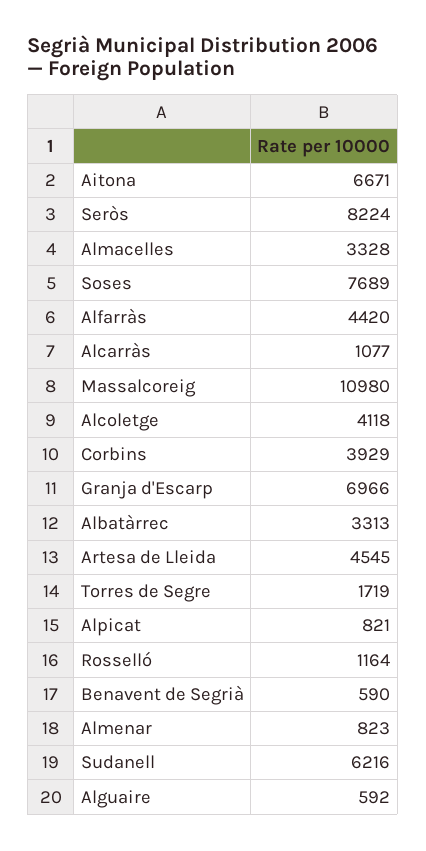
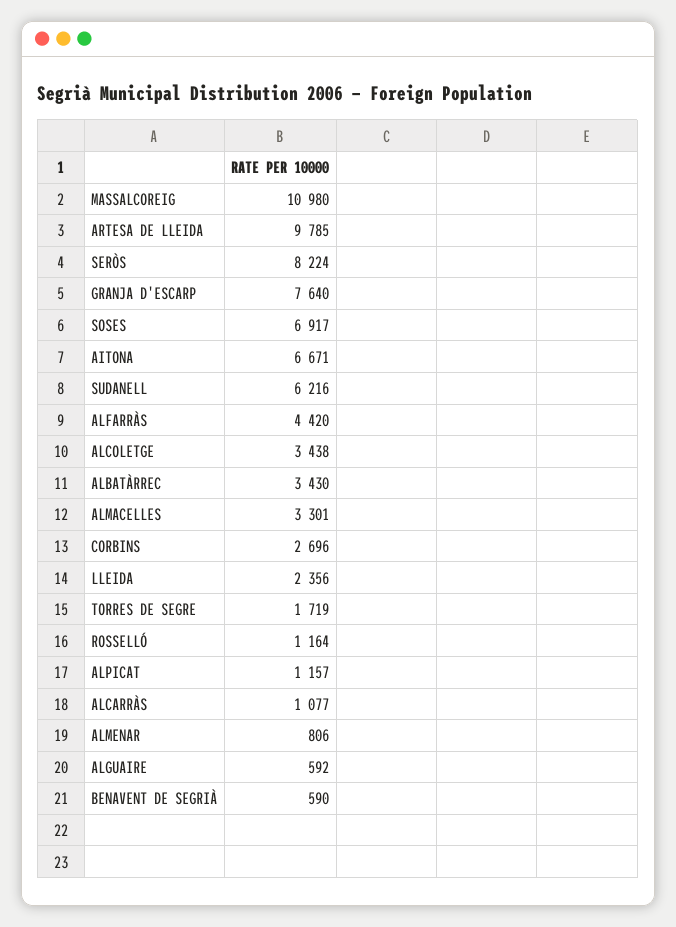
  {
    "Aitona": 6671,
    "Seròs": 8224,
-   "Almacelles": 3328,
+   "Almacelles": 3301,
-   "Soses": 7689,
+   "Soses": 6917,
    "Alfarràs": 4420,
    "Alcarràs": 1077,
    "Massalcoreig": 10980,
-   "Alcoletge": 4118,
+   "Alcoletge": 3438,
-   "Corbins": 3929,
+   "Corbins": 2696,
-   "Granja d'Escarp": 6966,
+   "Granja d'Escarp": 7640,
-   "Albatàrrec": 3313,
+   "Albatàrrec": 3430,
-   "Artesa de Lleida": 4545,
+   "Artesa de Lleida": 9785,
    "Torres de Segre": 1719,
-   "Alpicat": 821,
+   "Alpicat": 1157,
    "Rosselló": 1164,
    "Benavent de Segrià": 590,
-   "Almenar": 823,
+   "Almenar": 806,
    "Sudanell": 6216,
-   "Alguaire": 592
+   "Alguaire": 592,
+   "LLEIDA": 2356
  }

